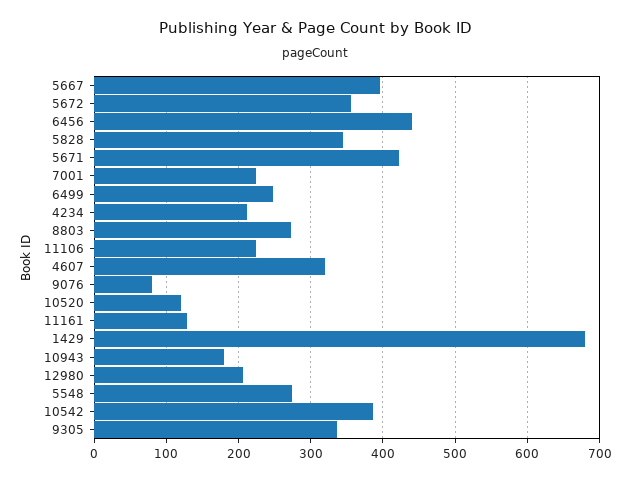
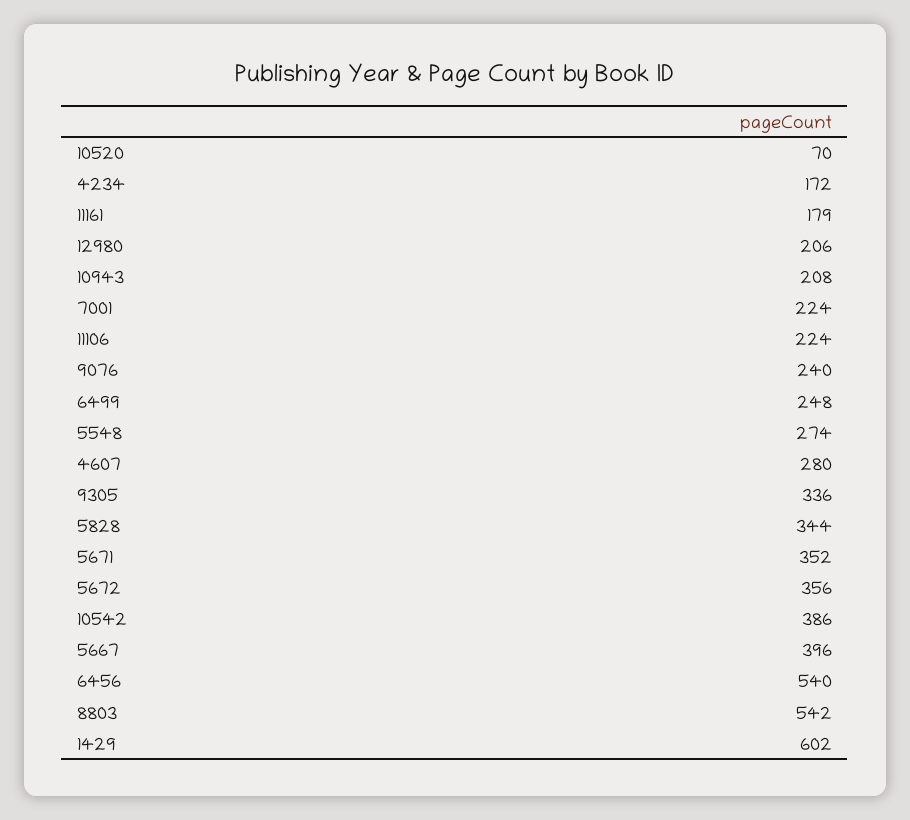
  {
    "5667": 396,
    "5672": 356,
-   "6456": 440,
+   "6456": 540,
    "5828": 344,
-   "5671": 420,
+   "5671": 352,
    "7001": 224,
    "6499": 248,
-   "4234": 210,
+   "4234": 172,
-   "8803": 270,
+   "8803": 542,
    "11106": 224,
-   "4607": 320,
+   "4607": 280,
-   "9076": 80,
+   "9076": 240,
-   "10520": 120,
+   "10520": 70,
-   "11161": 130,
+   "11161": 179,
-   "1429": 680,
+   "1429": 602,
-   "10943": 180,
+   "10943": 208,
    "12980": 206,
    "5548": 274,
    "10542": 386,
    "9305": 336
  }

